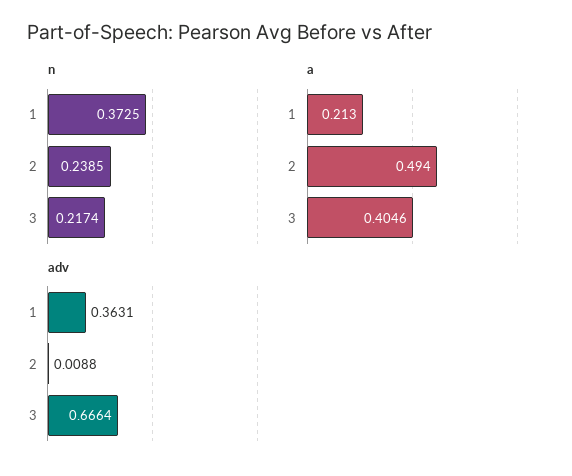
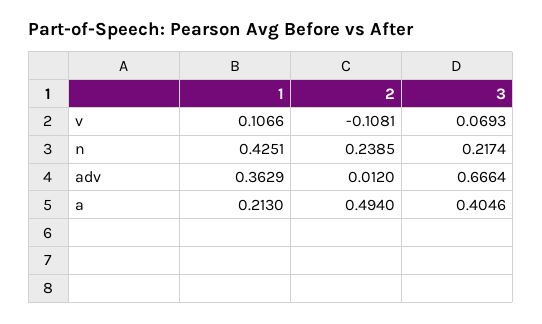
  {
    "n": {
-     "1": 0.3725,
+     "1": 0.4251,
      "2": 0.2385,
      "3": 0.2174
    },
    "a": {
      "1": 0.213,
      "2": 0.494,
      "3": 0.4046
    },
    "adv": {
-     "1": 0.3631,
+     "1": 0.3629,
-     "2": 0.0088,
+     "2": 0.012,
      "3": 0.6664
-   }
+   },
+   "v": {
+     "1": 0.1066,
+     "2": -0.1081,
+     "3": 0.0693
+   }
  }

